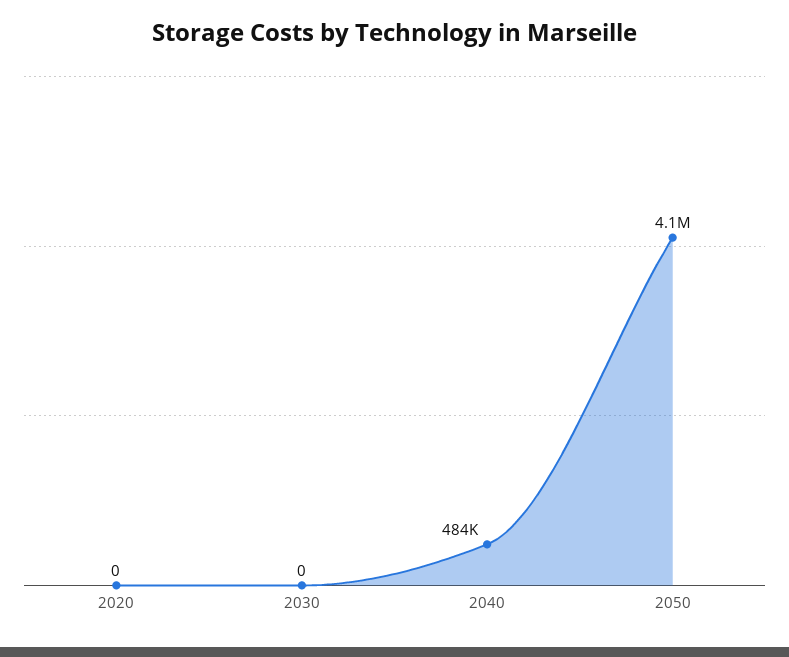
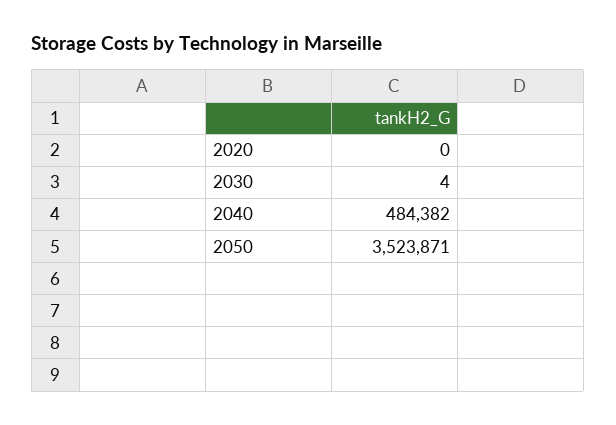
  {
    "2020": 0,
-   "2030": 0,
+   "2030": 4,
    "2040": 484382,
-   "2050": 4100000
+   "2050": 3523871
  }

